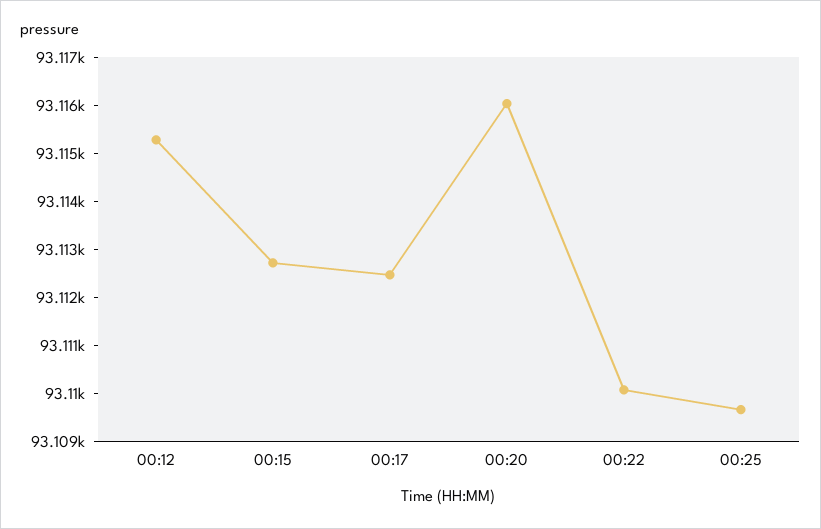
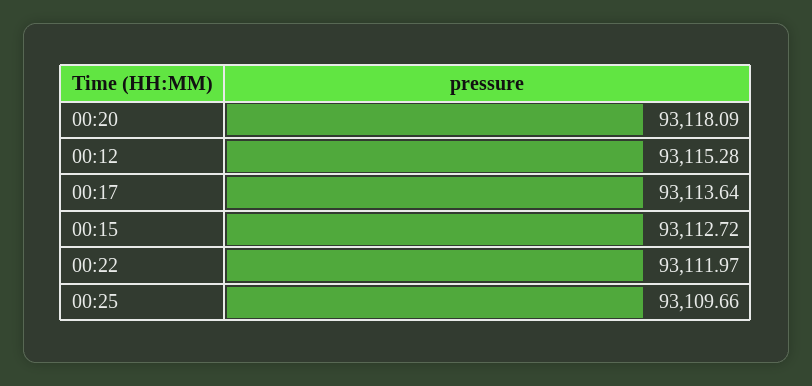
  {
    "00:12": 93115.28,
    "00:15": 93112.72,
-   "00:17": 93112.4,
+   "00:17": 93113.64,
-   "00:20": 93116,
+   "00:20": 93118.09,
-   "00:22": 93110,
+   "00:22": 93111.97,
    "00:25": 93109.66
  }

